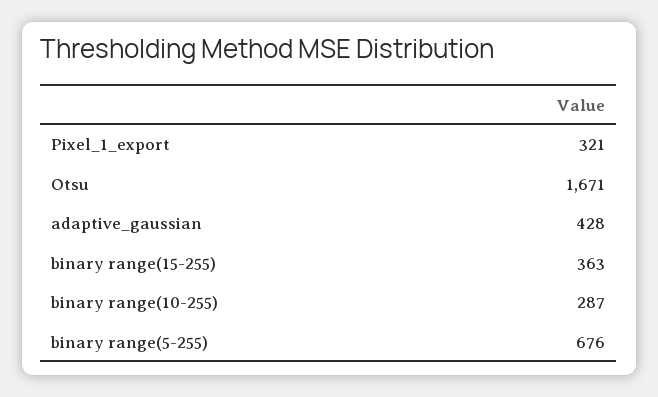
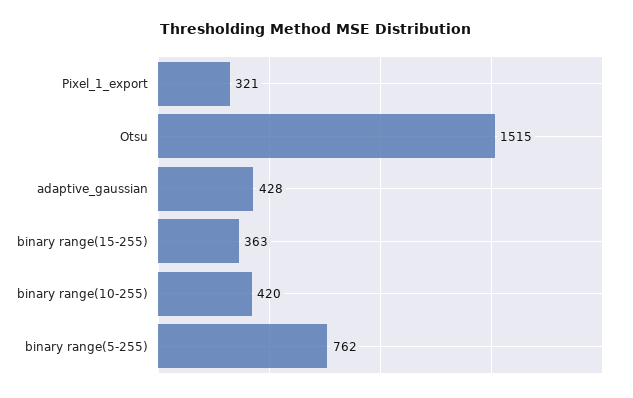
  {
    "Pixel_1_export": 321,
-   "Otsu": 1671,
+   "Otsu": 1515,
    "adaptive_gaussian": 428,
    "binary range(15-255)": 363,
-   "binary range(10-255)": 287,
+   "binary range(10-255)": 420,
-   "binary range(5-255)": 676
+   "binary range(5-255)": 762
  }

